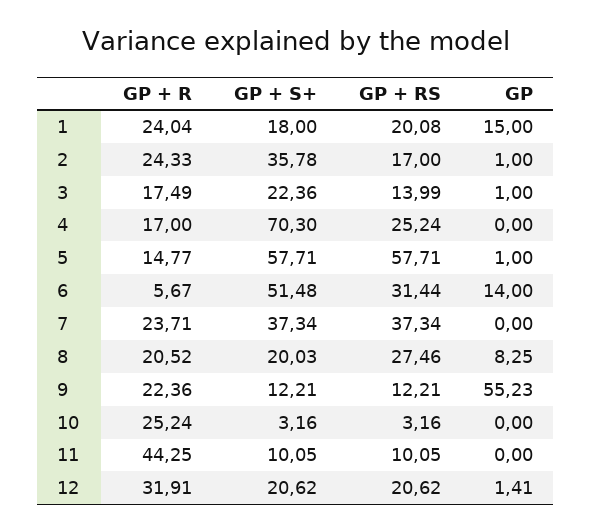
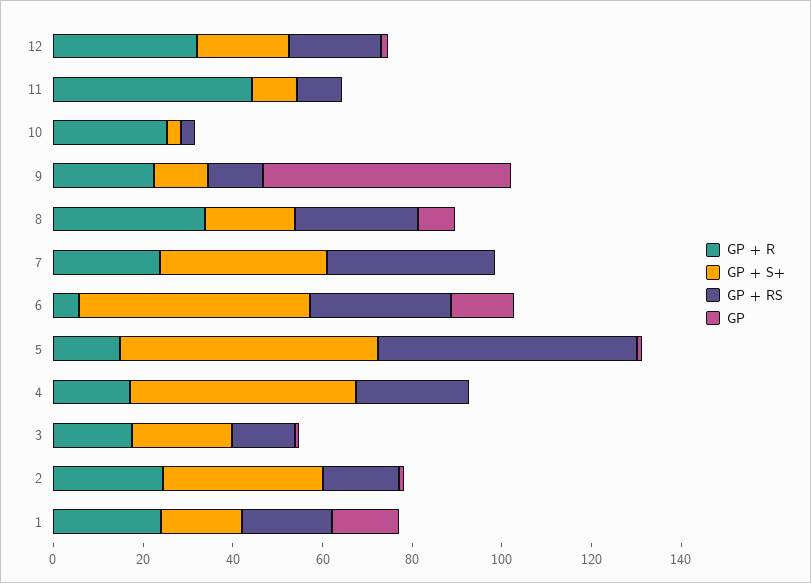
  {
    "GP + R": {
      "1": 24.04,
      "2": 24.33,
      "3": 17.49,
      "4": 17,
      "5": 14.77,
      "6": 5.67,
      "7": 23.71,
-     "8": 20.52,
+     "8": 35,
      "9": 22.36,
      "10": 25.24,
      "11": 44.25,
      "12": 31.91
    },
    "GP + S+": {
      "1": 18,
      "2": 35.78,
      "3": 22.36,
-     "4": 70.3,
+     "4": 50,
      "5": 57.71,
      "6": 51.48,
      "7": 37.34,
      "8": 20.03,
      "9": 12.21,
      "10": 3.16,
      "11": 10.05,
      "12": 20.62
    },
    "GP + RS": {
      "1": 20.08,
      "2": 17,
      "3": 13.99,
      "4": 25.24,
      "5": 57.71,
      "6": 31.44,
      "7": 37.34,
      "8": 27.46,
      "9": 12.21,
      "10": 3.16,
      "11": 10.05,
      "12": 20.62
    },
    "GP": {
      "1": 15,
      "2": 1,
      "3": 1,
      "4": 0,
      "5": 1,
      "6": 14,
      "7": 0,
      "8": 8.25,
      "9": 55.23,
      "10": 0,
      "11": 0,
      "12": 1.41
    }
  }

